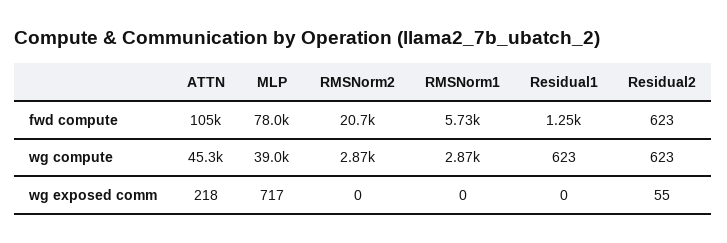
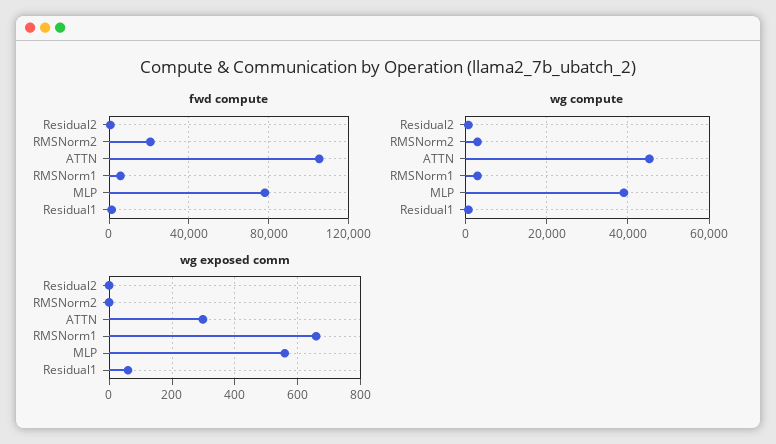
  {
    "fwd compute": {
      "ATTN": 105000,
      "MLP": 78000,
      "RMSNorm2": 20700,
      "RMSNorm1": 5730,
      "Residual1": 1250,
      "Residual2": 623
    },
    "wg compute": {
      "ATTN": 45300,
      "MLP": 39000,
      "RMSNorm2": 2870,
      "RMSNorm1": 2870,
      "Residual1": 623,
      "Residual2": 623
    },
    "wg exposed comm": {
-     "ATTN": 218,
+     "ATTN": 300,
-     "MLP": 717,
+     "MLP": 560,
      "RMSNorm2": 0,
-     "RMSNorm1": 0,
+     "RMSNorm1": 660,
-     "Residual1": 0,
+     "Residual1": 60,
-     "Residual2": 55
+     "Residual2": 0
    }
  }

